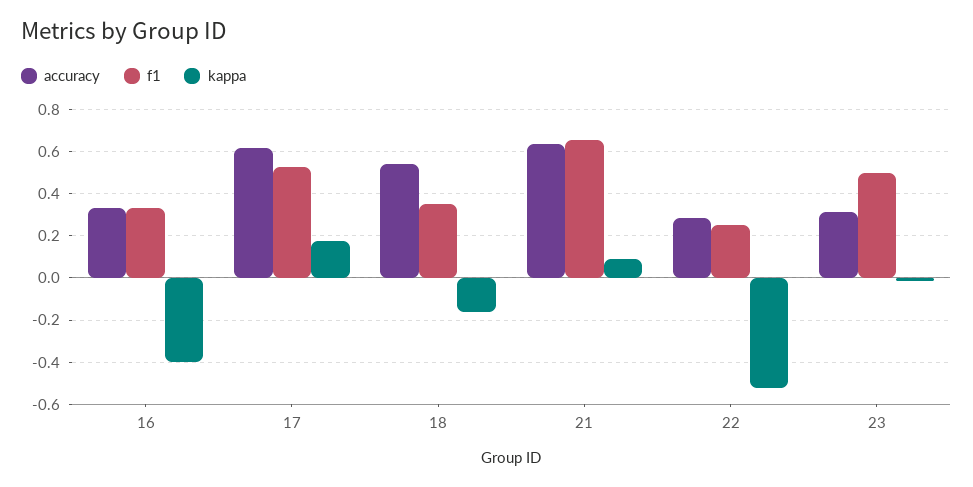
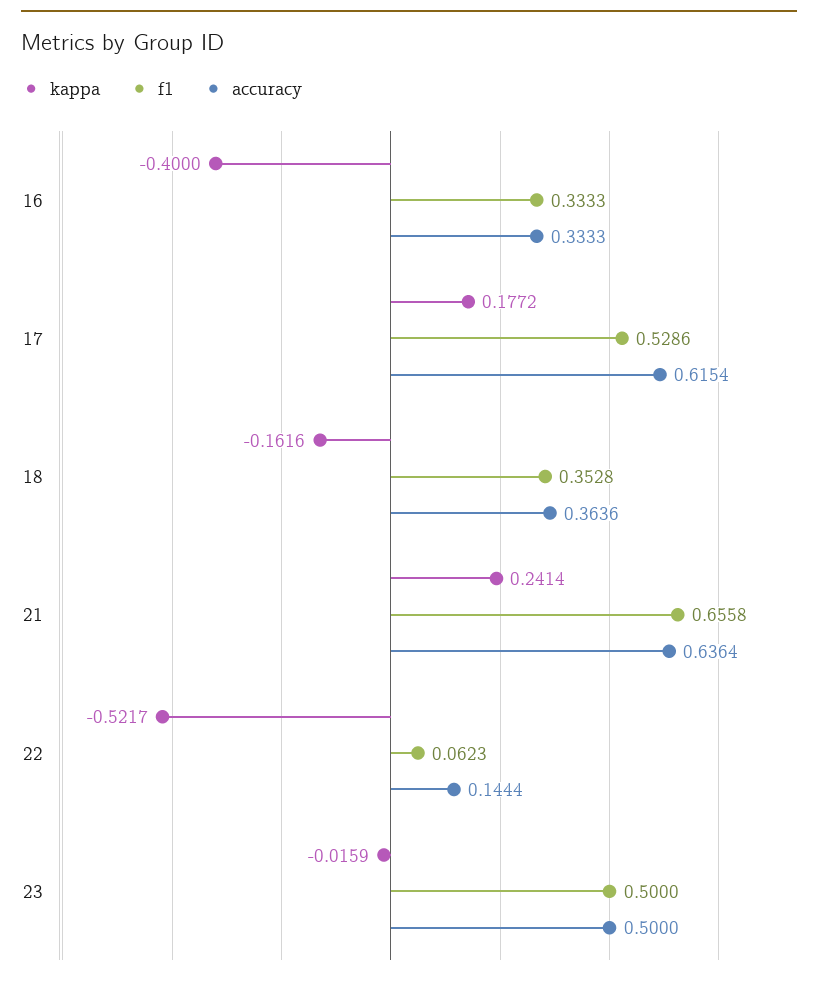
  {
    "accuracy": {
      "16": 0.3333,
      "17": 0.6154,
-     "18": 0.55,
+     "18": 0.3636,
      "21": 0.6364,
-     "22": 0.3,
+     "22": 0.1444,
-     "23": 0.3
+     "23": 0.5
    },
    "f1": {
      "16": 0.3333,
      "17": 0.5286,
      "18": 0.3528,
      "21": 0.6558,
-     "22": 0.25,
+     "22": 0.0623,
      "23": 0.5
    },
    "kappa": {
      "16": -0.4,
      "17": 0.1772,
      "18": -0.1616,
-     "21": 0.1,
+     "21": 0.2414,
      "22": -0.5217,
      "23": -0.0159
    }
  }

